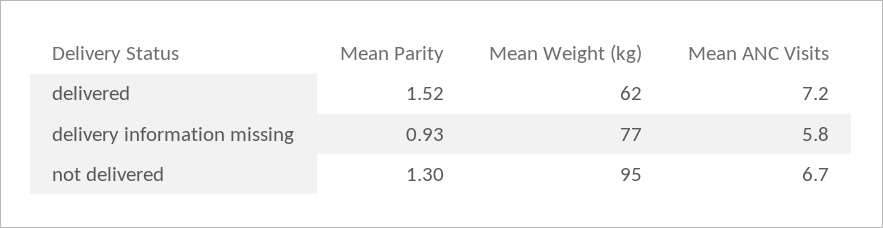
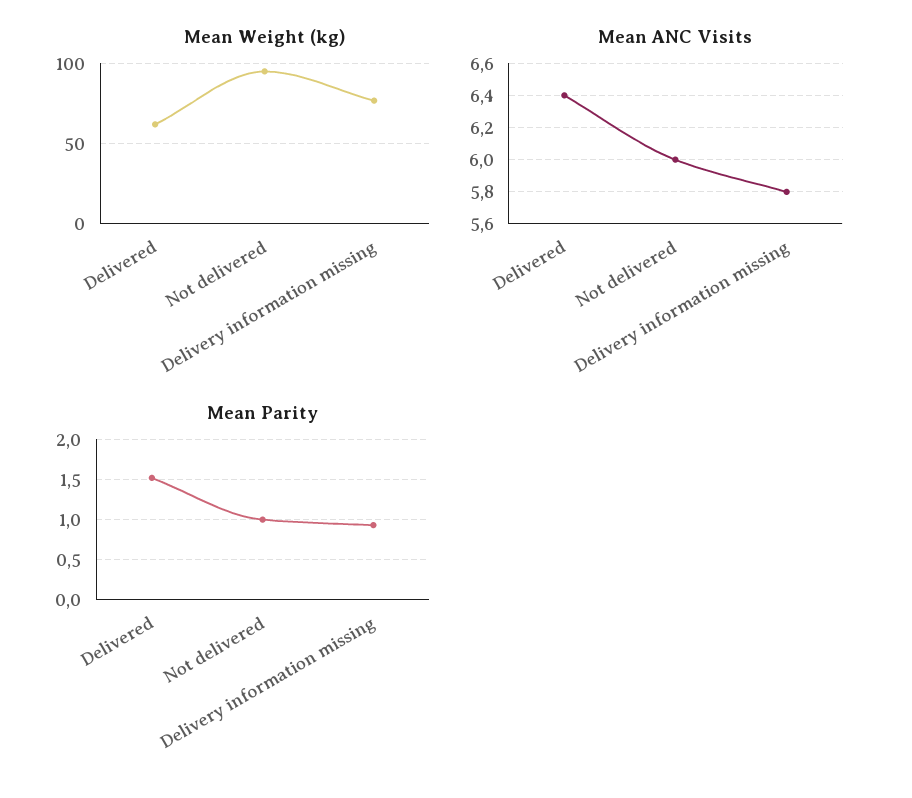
  {
    "Mean Parity": {
      "delivered": 1.52,
      "delivery information missing": 0.93,
-     "not delivered": 1.3
+     "not delivered": 1
    },
    "Mean Weight (kg)": {
      "delivered": 62,
      "delivery information missing": 77,
      "not delivered": 95
    },
    "Mean ANC Visits": {
-     "delivered": 7.2,
+     "delivered": 6.4,
      "delivery information missing": 5.8,
-     "not delivered": 6.7
+     "not delivered": 6
    }
  }

